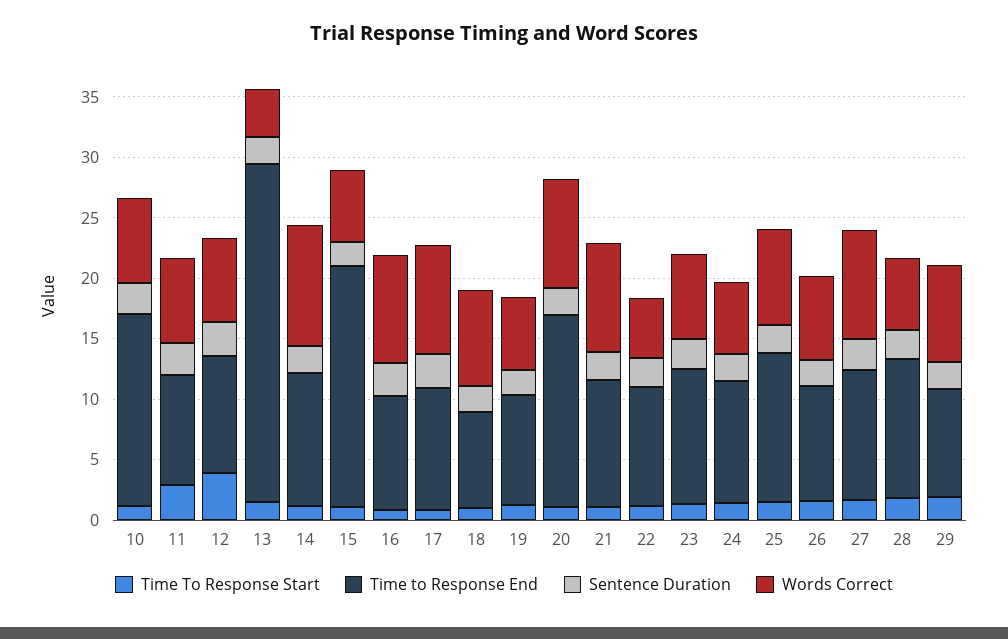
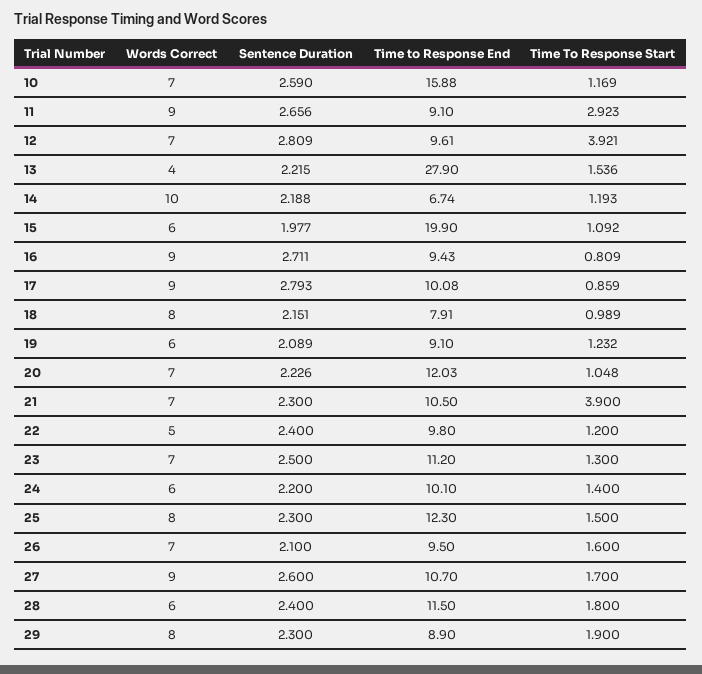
  {
    "Time To Response Start": {
      "10": 1.169,
      "11": 2.923,
      "12": 3.921,
      "13": 1.536,
      "14": 1.193,
      "15": 1.092,
      "16": 0.809,
      "17": 0.859,
      "18": 0.989,
      "19": 1.232,
      "20": 1.048,
-     "21": 1,
+     "21": 3.9,
      "22": 1.2,
      "23": 1.3,
      "24": 1.4,
      "25": 1.5,
      "26": 1.6,
      "27": 1.7,
      "28": 1.8,
      "29": 1.9
    },
    "Time to Response End": {
      "10": 15.88,
      "11": 9.1,
      "12": 9.61,
      "13": 27.9,
-     "14": 11,
+     "14": 6.74,
      "15": 19.9,
      "16": 9.43,
      "17": 10.08,
      "18": 7.91,
      "19": 9.1,
-     "20": 16,
+     "20": 12.03,
      "21": 10.5,
      "22": 9.8,
      "23": 11.2,
      "24": 10.1,
      "25": 12.3,
      "26": 9.5,
      "27": 10.7,
      "28": 11.5,
      "29": 8.9
    },
    "Sentence Duration": {
      "10": 2.59,
      "11": 2.656,
      "12": 2.809,
      "13": 2.215,
      "14": 2.188,
      "15": 1.977,
      "16": 2.711,
      "17": 2.793,
      "18": 2.151,
      "19": 2.089,
      "20": 2.226,
      "21": 2.3,
      "22": 2.4,
      "23": 2.5,
      "24": 2.2,
      "25": 2.3,
      "26": 2.1,
      "27": 2.6,
      "28": 2.4,
      "29": 2.3
    },
    "Words Correct": {
      "10": 7,
-     "11": 7,
+     "11": 9,
      "12": 7,
      "13": 4,
      "14": 10,
      "15": 6,
      "16": 9,
      "17": 9,
      "18": 8,
      "19": 6,
-     "20": 9,
+     "20": 7,
-     "21": 9,
+     "21": 7,
      "22": 5,
      "23": 7,
      "24": 6,
      "25": 8,
      "26": 7,
      "27": 9,
      "28": 6,
      "29": 8
    }
  }

